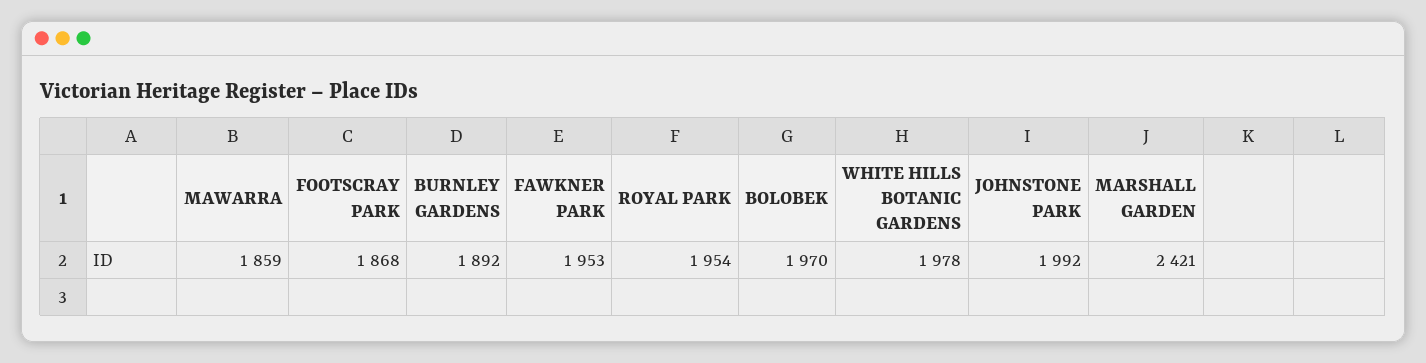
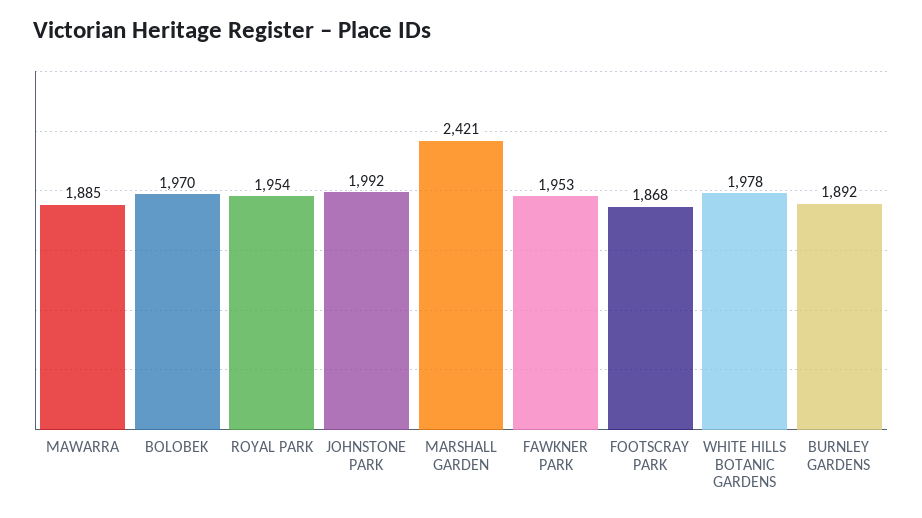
  {
-   "MAWARRA": 1859,
+   "MAWARRA": 1885,
    "FOOTSCRAY PARK": 1868,
    "BURNLEY GARDENS": 1892,
    "FAWKNER PARK": 1953,
    "ROYAL PARK": 1954,
    "BOLOBEK": 1970,
    "WHITE HILLS BOTANIC GARDENS": 1978,
    "JOHNSTONE PARK": 1992,
    "MARSHALL GARDEN": 2421
  }

